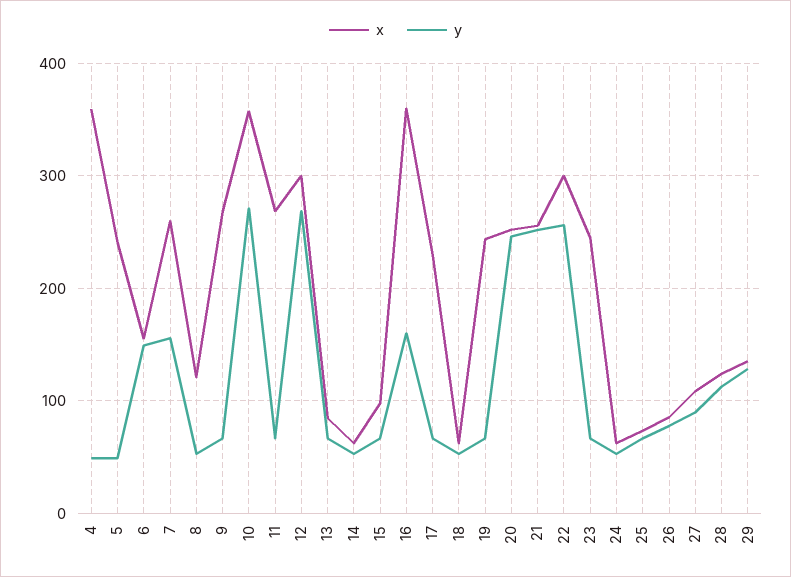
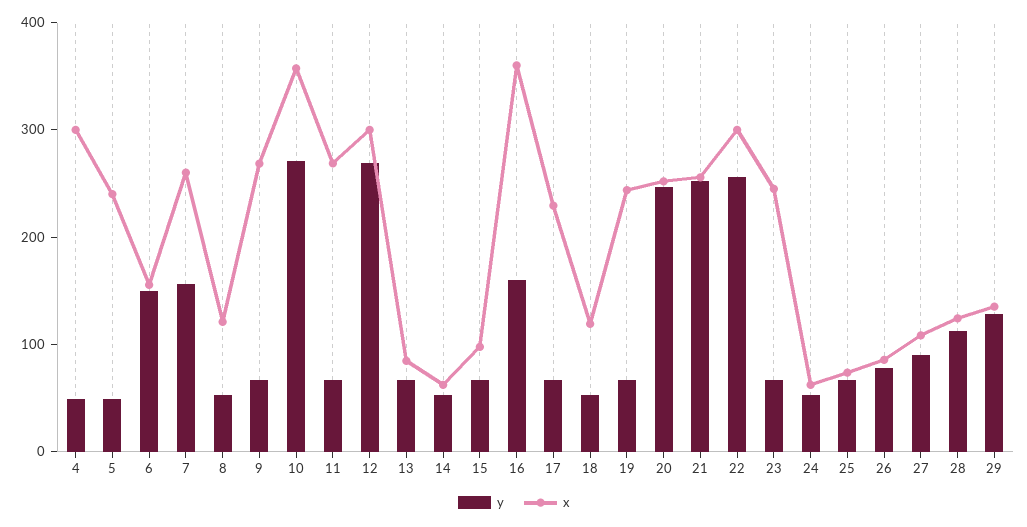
  {
    "x": {
-     "4": 360,
+     "4": 300,
      "5": 240,
      "6": 160,
      "7": 260,
      "8": 120,
      "9": 270,
      "10": 360,
      "11": 270,
      "12": 300,
      "13": 80,
      "14": 60,
      "15": 100,
      "16": 360,
      "17": 230,
-     "18": 60,
+     "18": 120,
      "19": 240,
      "20": 250,
      "21": 260,
      "22": 300,
      "23": 240,
      "24": 60,
      "25": 70,
      "26": 90,
      "27": 110,
      "28": 120,
      "29": 140
    },
    "y": {
      "4": 50,
      "5": 50,
      "6": 150,
      "7": 160,
      "8": 50,
      "9": 70,
      "10": 270,
      "11": 70,
      "12": 270,
      "13": 70,
      "14": 50,
      "15": 70,
      "16": 160,
      "17": 70,
      "18": 50,
      "19": 70,
      "20": 250,
      "21": 250,
      "22": 260,
      "23": 70,
      "24": 50,
      "25": 70,
      "26": 80,
      "27": 90,
      "28": 110,
      "29": 130
    }
  }

